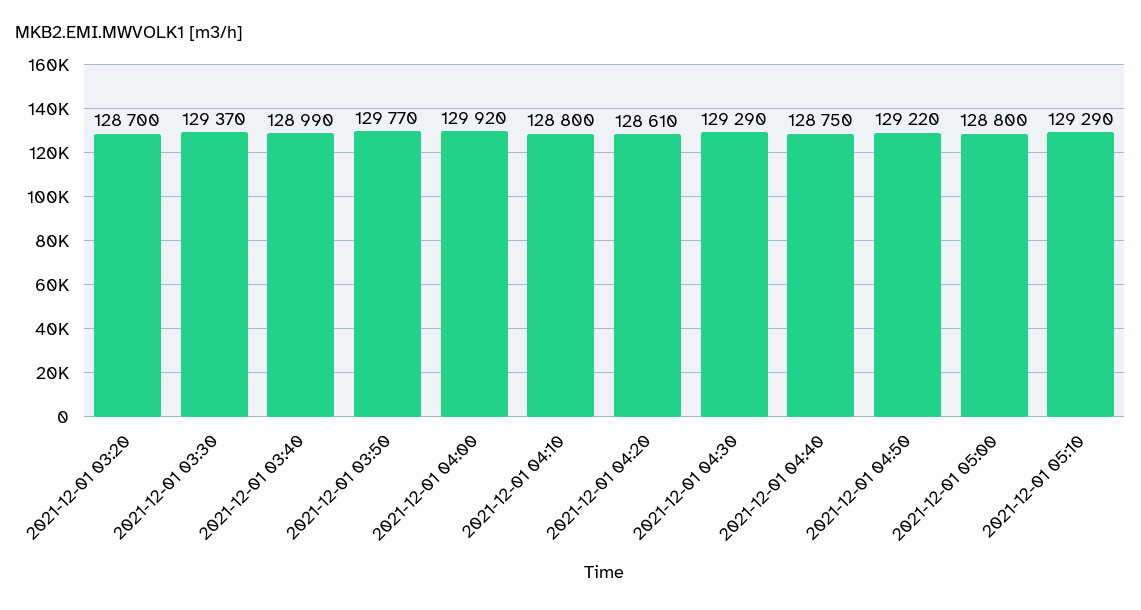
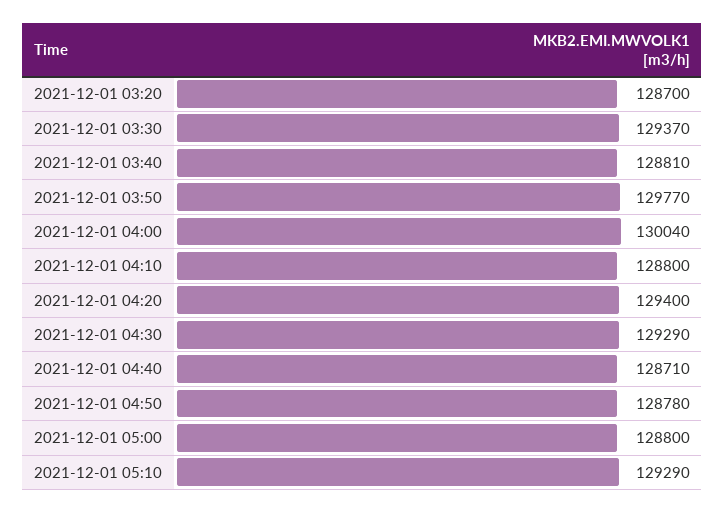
  {
    "2021-12-01 03:20": 128700,
    "2021-12-01 03:30": 129370,
-   "2021-12-01 03:40": 128990,
+   "2021-12-01 03:40": 128810,
    "2021-12-01 03:50": 129770,
-   "2021-12-01 04:00": 129920,
+   "2021-12-01 04:00": 130040,
    "2021-12-01 04:10": 128800,
-   "2021-12-01 04:20": 128610,
+   "2021-12-01 04:20": 129400,
    "2021-12-01 04:30": 129290,
-   "2021-12-01 04:40": 128750,
+   "2021-12-01 04:40": 128710,
-   "2021-12-01 04:50": 129220,
+   "2021-12-01 04:50": 128780,
    "2021-12-01 05:00": 128800,
    "2021-12-01 05:10": 129290
  }

